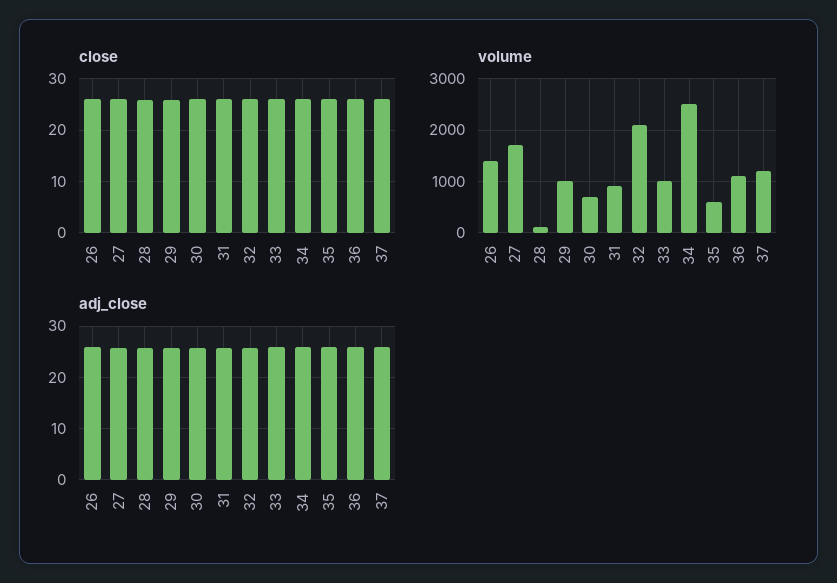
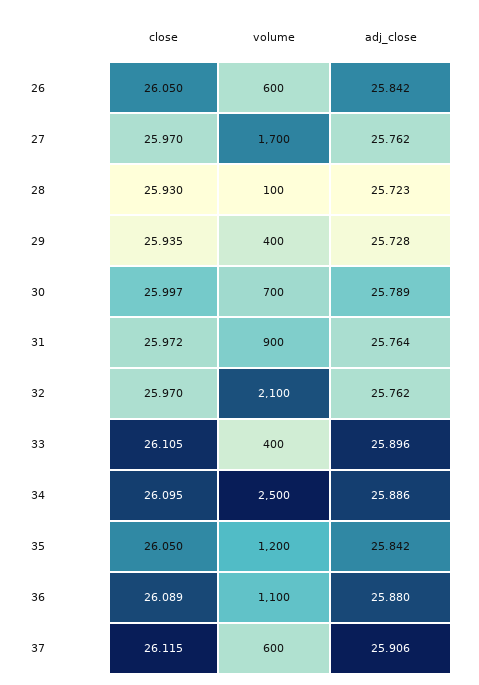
  {
    "close": {
      "26": 26.05,
      "27": 25.97,
      "28": 25.93,
      "29": 25.935,
      "30": 25.997,
      "31": 25.972,
      "32": 25.97,
      "33": 26.105,
      "34": 26.095,
      "35": 26.05,
      "36": 26.089,
      "37": 26.115
    },
    "volume": {
-     "26": 1400,
+     "26": 600,
      "27": 1700,
      "28": 100,
-     "29": 1000,
+     "29": 400,
      "30": 700,
      "31": 900,
      "32": 2100,
-     "33": 1000,
+     "33": 400,
      "34": 2500,
-     "35": 600,
+     "35": 1200,
      "36": 1100,
-     "37": 1200
+     "37": 600
    },
    "adj_close": {
      "26": 25.842,
      "27": 25.762,
      "28": 25.723,
      "29": 25.728,
      "30": 25.789,
      "31": 25.764,
      "32": 25.762,
      "33": 25.896,
      "34": 25.886,
      "35": 25.842,
      "36": 25.88,
      "37": 25.906
    }
  }

